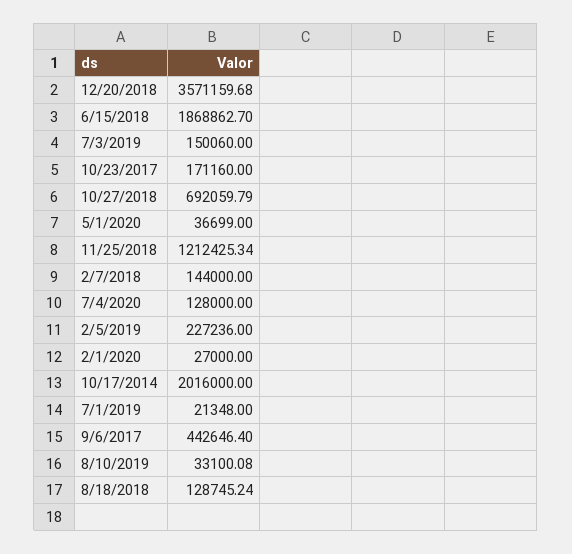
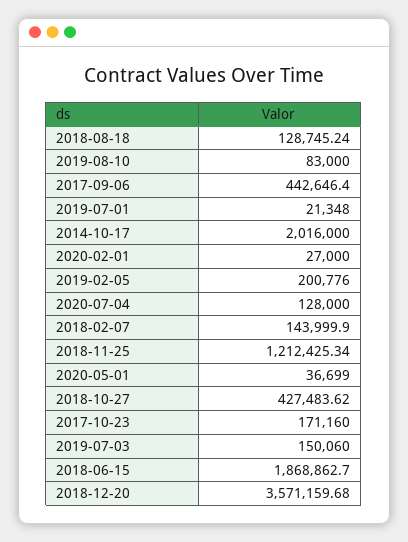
  {
    "12/20/2018": 3571159.68,
    "6/15/2018": 1868862.7,
    "7/3/2019": 150060,
    "10/23/2017": 171160,
-   "10/27/2018": 692059.79,
+   "10/27/2018": 427483.62,
    "5/1/2020": 36699,
    "11/25/2018": 1212425.34,
-   "2/7/2018": 144000,
+   "2/7/2018": 143999.9,
    "7/4/2020": 128000,
-   "2/5/2019": 227236,
+   "2/5/2019": 200776,
    "2/1/2020": 27000,
    "10/17/2014": 2016000,
    "7/1/2019": 21348,
    "9/6/2017": 442646.4,
-   "8/10/2019": 33100.08,
+   "8/10/2019": 83000,
    "8/18/2018": 128745.24
  }

